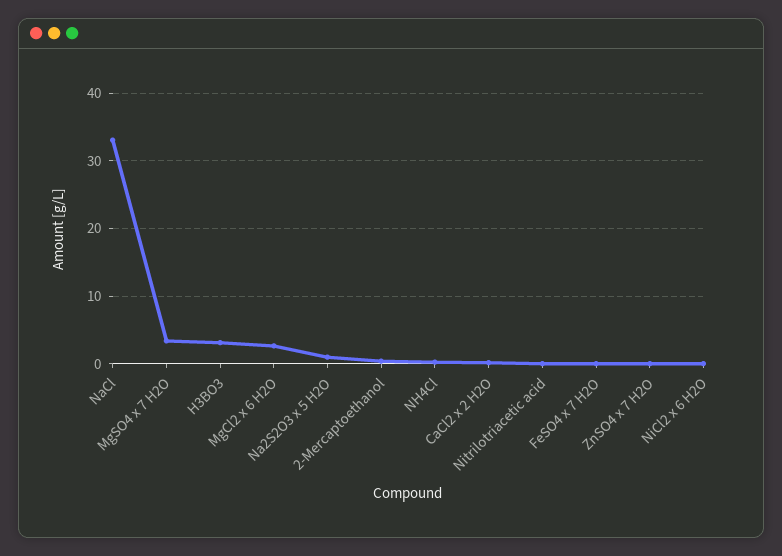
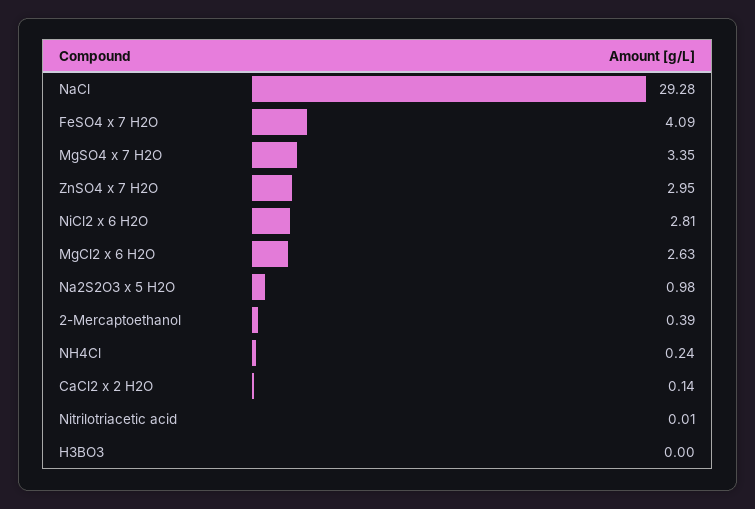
  {
-   "NaCl": 33,
+   "NaCl": 29.28,
    "MgSO4 x 7 H2O": 3.35,
-   "H3BO3": 3,
+   "H3BO3": 0,
    "MgCl2 x 6 H2O": 2.63,
    "Na2S2O3 x 5 H2O": 0.98,
    "2-Mercaptoethanol": 0.39,
    "NH4Cl": 0.24,
    "CaCl2 x 2 H2O": 0.14,
    "Nitrilotriacetic acid": 0.01,
-   "FeSO4 x 7 H2O": 0,
+   "FeSO4 x 7 H2O": 4.09,
-   "ZnSO4 x 7 H2O": 0,
+   "ZnSO4 x 7 H2O": 2.95,
-   "NiCl2 x 6 H2O": 0
+   "NiCl2 x 6 H2O": 2.81
  }

